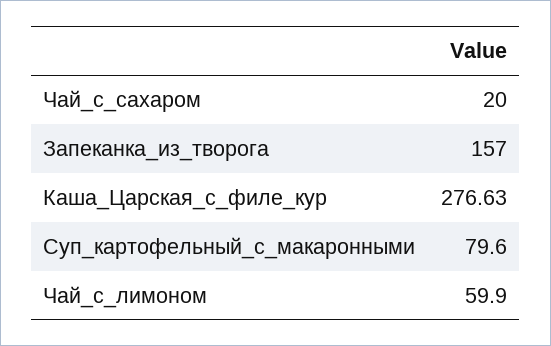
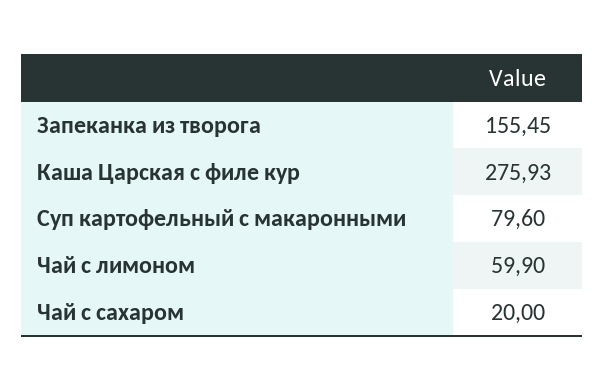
  {
    "Чай_с_сахаром": 20,
-   "Запеканка_из_творога": 157,
+   "Запеканка_из_творога": 155.45,
-   "Каша_Царская_с_филе_кур": 276.63,
+   "Каша_Царская_с_филе_кур": 275.93,
    "Суп_картофельный_с_макаронными": 79.6,
    "Чай_с_лимоном": 59.9
  }

